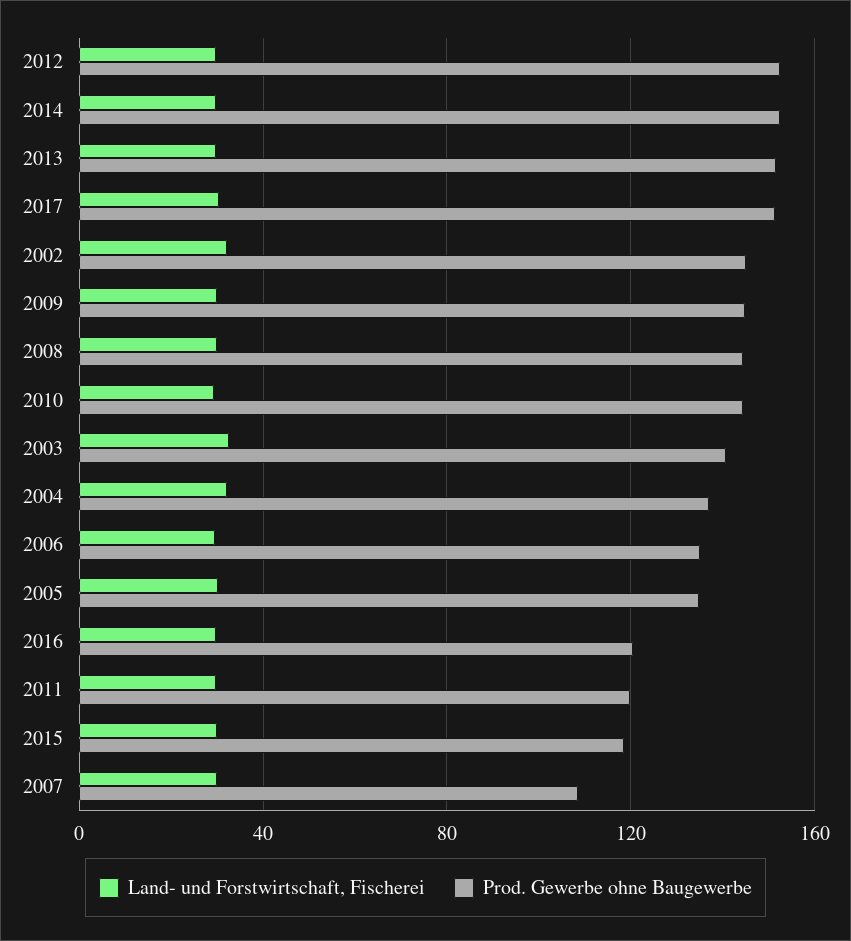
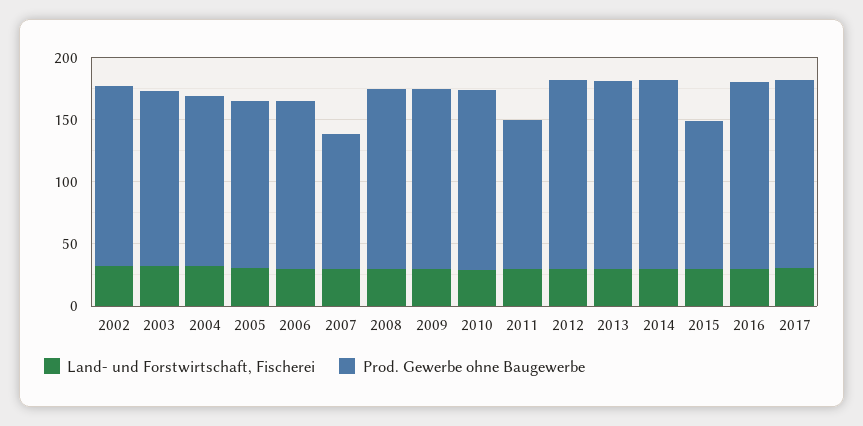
  {
    "Land- und Forstwirtschaft, Fischerei": {
      "2012": 30,
      "2014": 30,
      "2013": 30,
      "2017": 30,
      "2002": 30,
      "2009": 30,
      "2008": 30,
      "2010": 30,
      "2003": 30,
      "2004": 30,
      "2006": 30,
      "2005": 30,
      "2016": 30,
      "2011": 30,
      "2015": 30,
      "2007": 30
    },
    "Prod. Gewerbe ohne Baugewerbe": {
      "2012": 155,
      "2014": 150,
      "2013": 150,
      "2017": 150,
      "2002": 145,
      "2009": 145,
      "2008": 145,
      "2010": 145,
      "2003": 140,
      "2004": 135,
      "2006": 135,
      "2005": 135,
-     "2016": 120,
+     "2016": 150,
      "2011": 120,
      "2015": 120,
      "2007": 110
    }
  }

